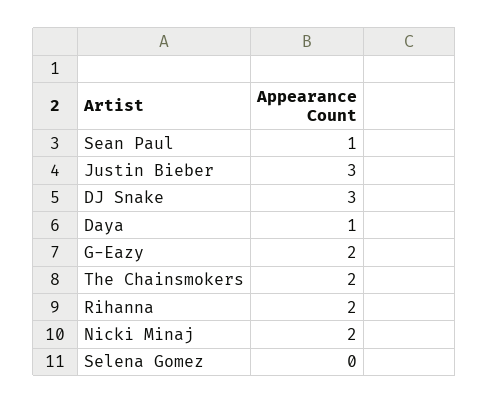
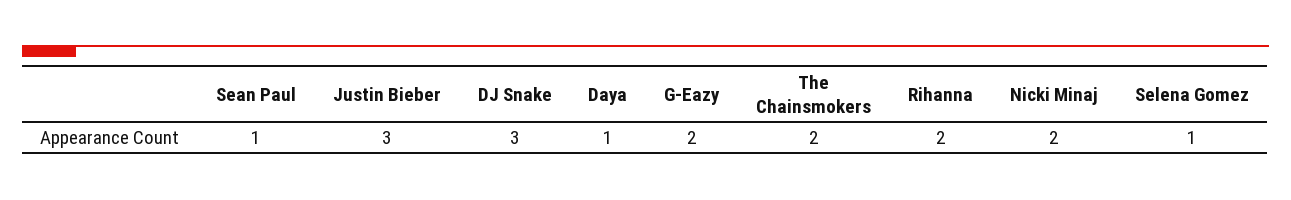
  {
    "Sean Paul": 1,
    "Justin Bieber": 3,
    "DJ Snake": 3,
    "Daya": 1,
    "G-Eazy": 2,
    "The Chainsmokers": 2,
    "Rihanna": 2,
    "Nicki Minaj": 2,
-   "Selena Gomez": 0
+   "Selena Gomez": 1
  }

